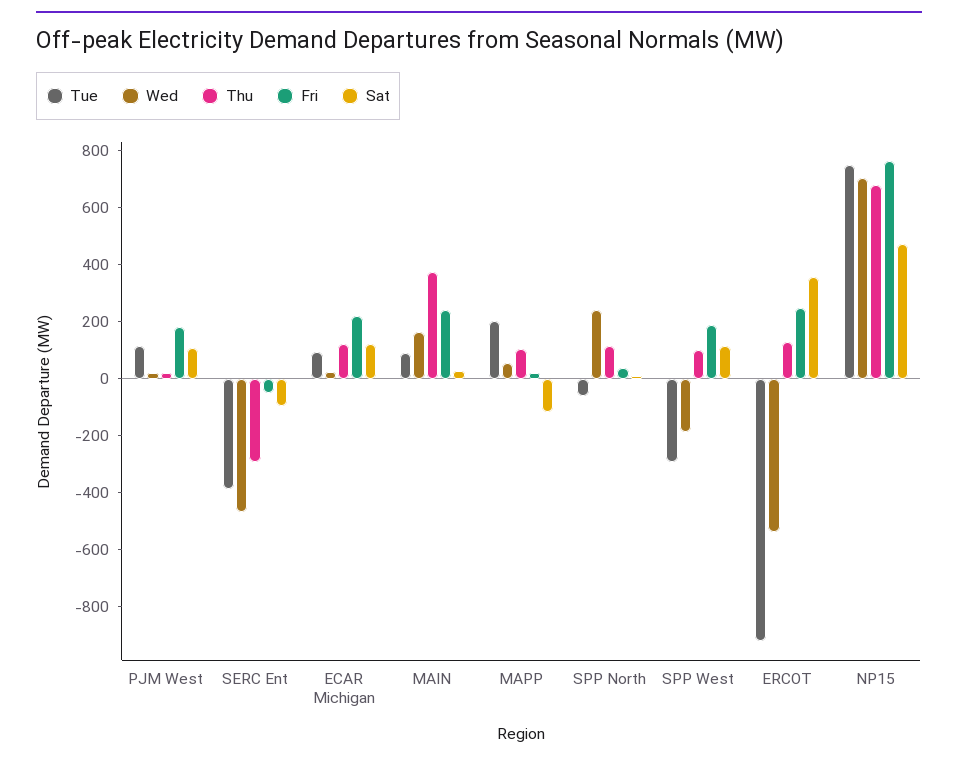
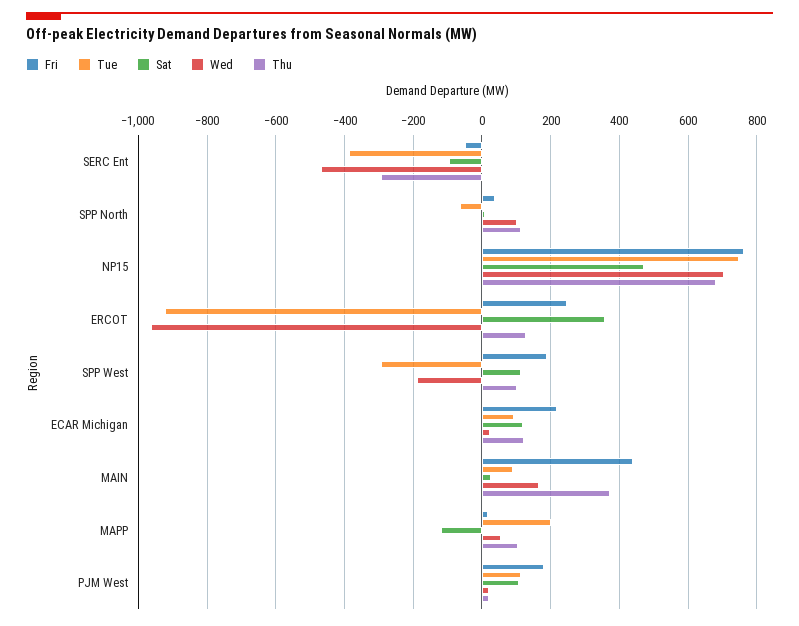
  {
    "Tue": {
      "PJM West": 120,
      "SERC Ent": -380,
      "ECAR Michigan": 100,
      "MAIN": 80,
      "MAPP": 200,
      "SPP North": -60,
      "SPP West": -300,
      "ERCOT": -920,
      "NP15": 740
    },
    "Wed": {
      "PJM West": 20,
      "SERC Ent": -460,
      "ECAR Michigan": 20,
      "MAIN": 160,
      "MAPP": 60,
-     "SPP North": 250,
+     "SPP North": 100,
      "SPP West": -180,
-     "ERCOT": -550,
+     "ERCOT": -960,
      "NP15": 700
    },
    "Thu": {
      "PJM West": 20,
      "SERC Ent": -300,
      "ECAR Michigan": 120,
      "MAIN": 380,
      "MAPP": 100,
      "SPP North": 120,
      "SPP West": 100,
      "ERCOT": 120,
      "NP15": 680
    },
    "Fri": {
      "PJM West": 180,
      "SERC Ent": -60,
      "ECAR Michigan": 220,
-     "MAIN": 250,
+     "MAIN": 440,
      "MAPP": 20,
      "SPP North": 40,
      "SPP West": 180,
      "ERCOT": 240,
      "NP15": 760
    },
    "Sat": {
      "PJM West": 100,
      "SERC Ent": -100,
      "ECAR Michigan": 120,
      "MAIN": 20,
      "MAPP": -120,
      "SPP North": 20,
      "SPP West": 120,
      "ERCOT": 360,
      "NP15": 480
    }
  }

